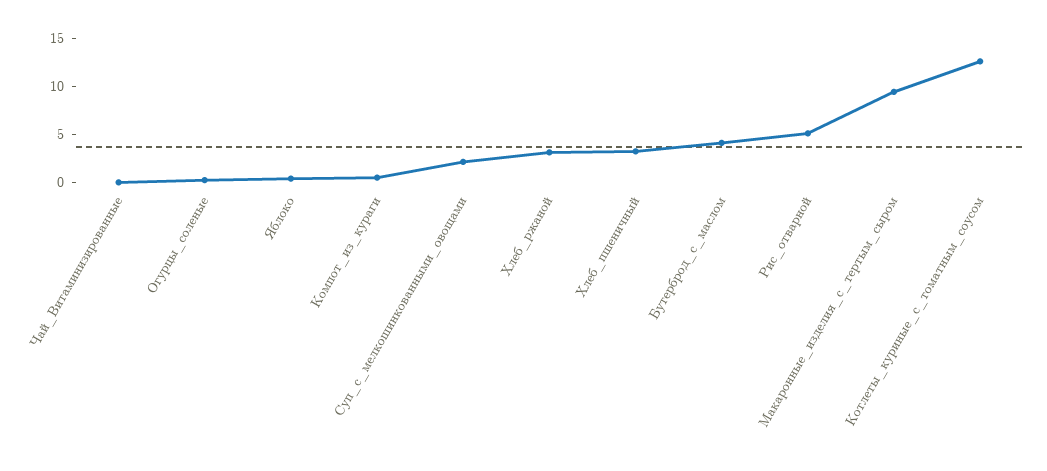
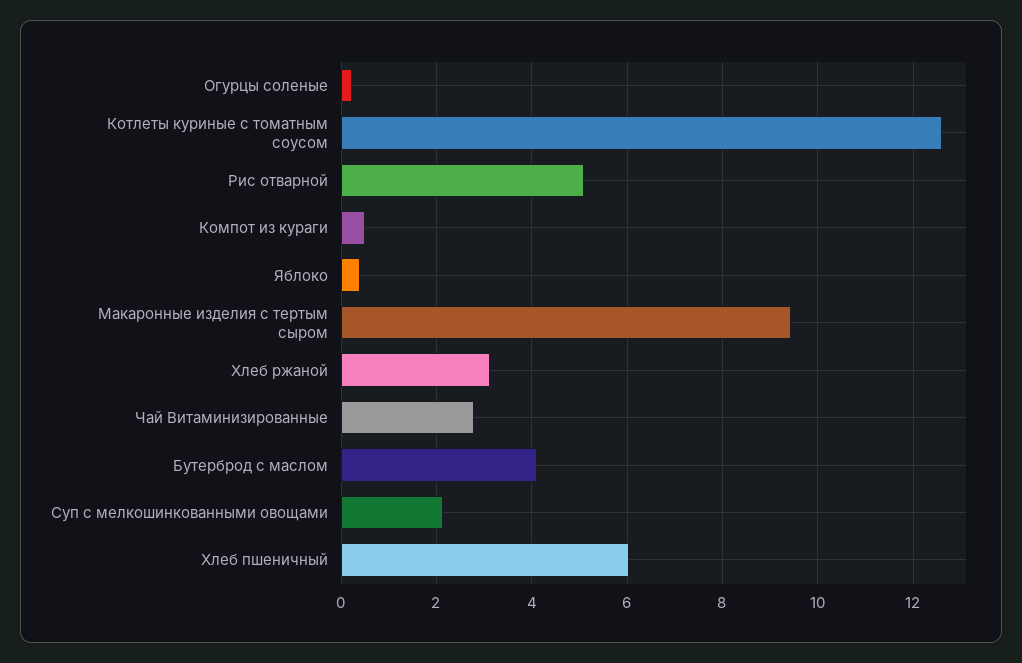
  {
-   "Чай_Витаминизированные": 0,
+   "Чай_Витаминизированные": 2.8,
    "Огурцы_соленые": 0.2,
    "Яблоко": 0.4,
    "Компот_из_кураги": 0.6,
    "Суп_с_мелкошинкованными_овощами": 2.2,
    "Хлеб_ржаной": 3.2,
-   "Хлеб_пшеничный": 3,
+   "Хлеб_пшеничный": 6,
    "Бутерброд_с_маслом": 4.2,
    "Рис_отварной": 5.2,
    "Макаронные_изделия_с_тертым_сыром": 9.4,
    "Котлеты_куриные_с_томатным_соусом": 12.6
  }

